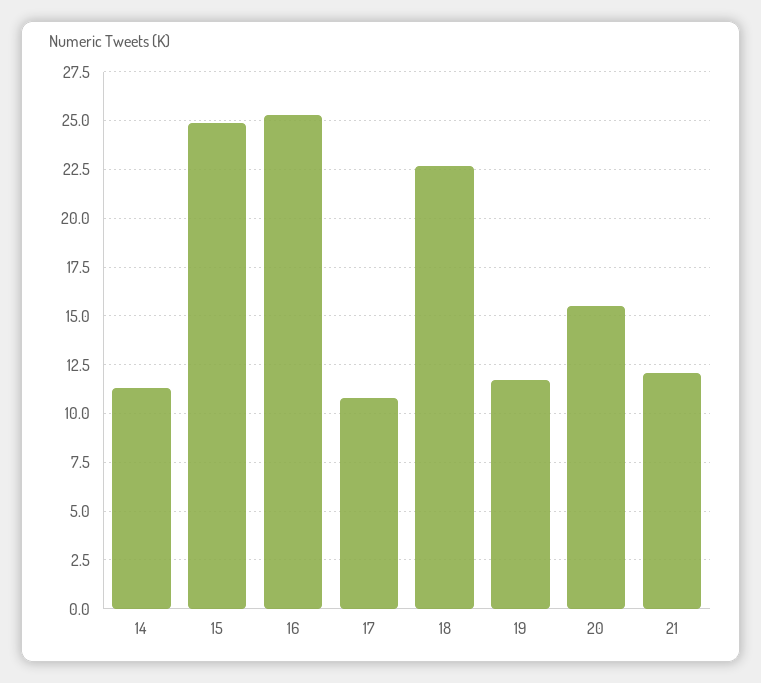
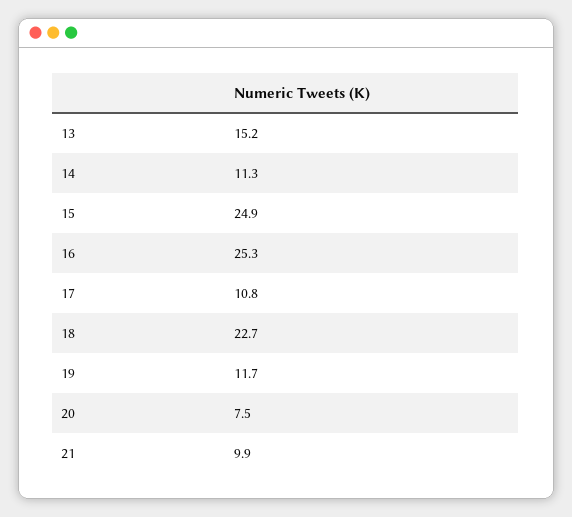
  {
    "14": 11.3,
    "15": 24.9,
    "16": 25.3,
    "17": 10.8,
    "18": 22.7,
    "19": 11.7,
-   "20": 15.5,
+   "20": 7.5,
-   "21": 12
+   "21": 9.9,
+   "13": 15.2
  }

